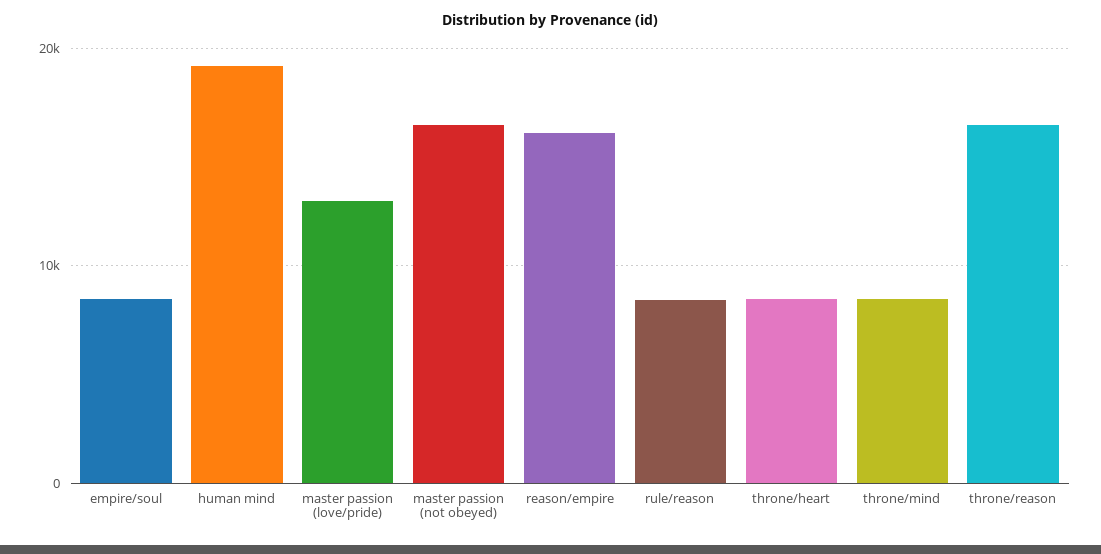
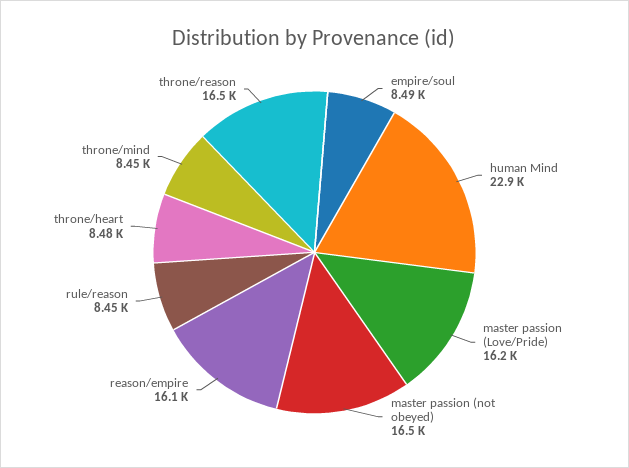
  {
    "empire/soul": 8490,
-   "human mind": 19000,
+   "human mind": 22900,
-   "master passion (love/pride)": 13000,
+   "master passion (love/pride)": 16200,
    "master passion (not obeyed)": 16500,
    "reason/empire": 16100,
    "rule/reason": 8450,
    "throne/heart": 8480,
    "throne/mind": 8450,
    "throne/reason": 16500
  }

